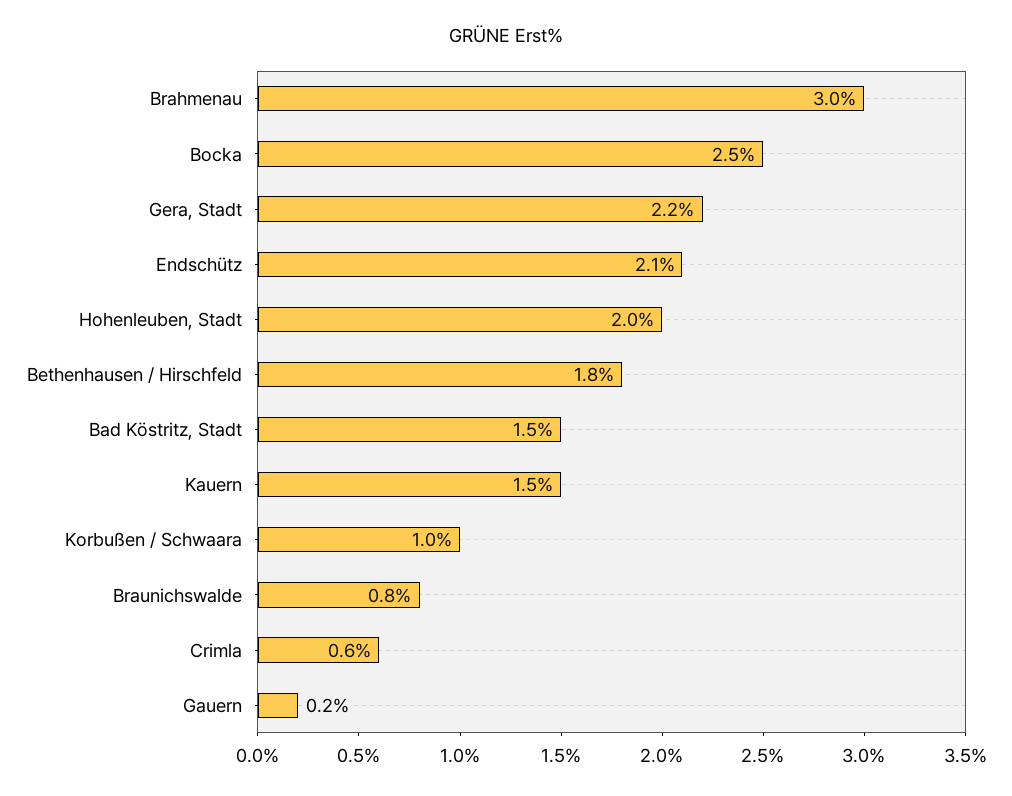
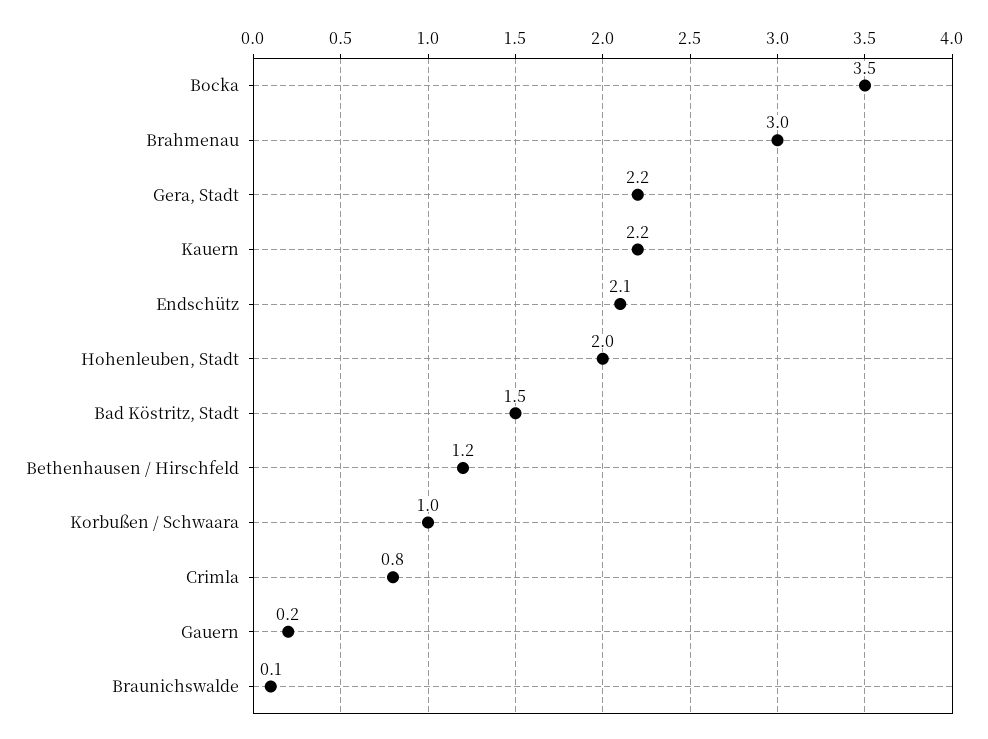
  {
    "Brahmenau": 3,
-   "Bocka": 2.5,
+   "Bocka": 3.5,
    "Gera, Stadt": 2.2,
    "Endschütz": 2.1,
    "Hohenleuben, Stadt": 2,
-   "Bethenhausen / Hirschfeld": 1.8,
+   "Bethenhausen / Hirschfeld": 1.2,
    "Bad Köstritz, Stadt": 1.5,
-   "Kauern": 1.5,
+   "Kauern": 2.2,
    "Korbußen / Schwaara": 1,
-   "Braunichswalde": 0.8,
+   "Braunichswalde": 0.1,
-   "Crimla": 0.6,
+   "Crimla": 0.8,
    "Gauern": 0.2
  }

